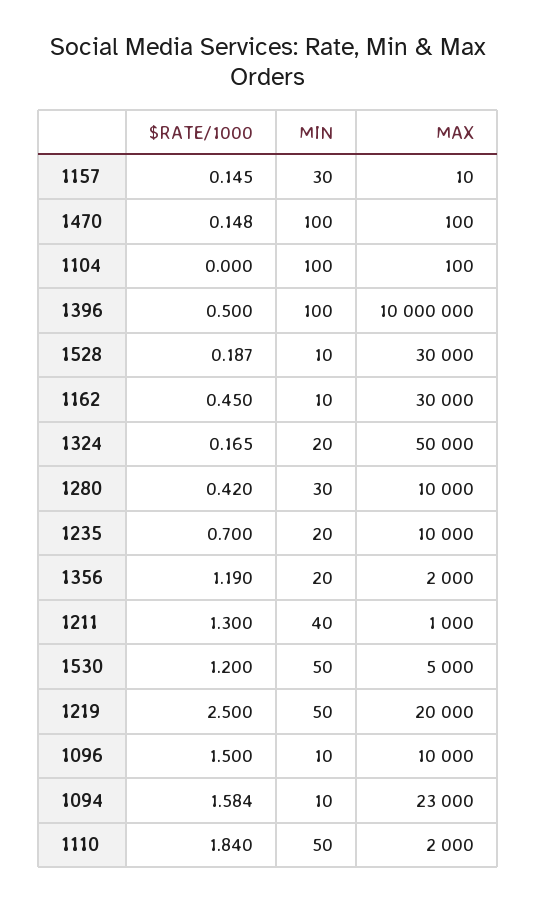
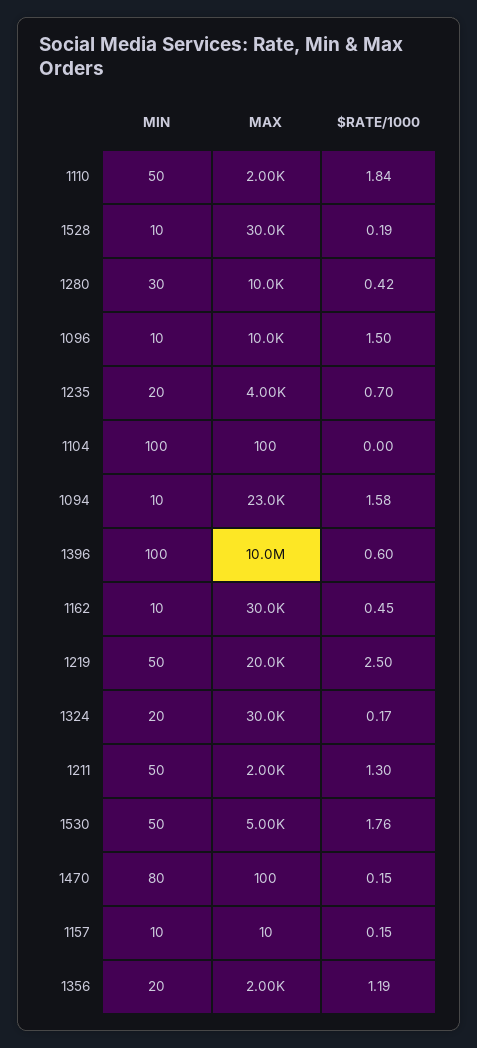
  {
    "$RATE/1000": {
      "1157": 0.145,
      "1470": 0.148,
      "1104": 0,
-     "1396": 0.5,
+     "1396": 0.6,
      "1528": 0.187,
      "1162": 0.45,
      "1324": 0.165,
      "1280": 0.42,
      "1235": 0.7,
      "1356": 1.19,
      "1211": 1.3,
-     "1530": 1.2,
+     "1530": 1.76,
      "1219": 2.5,
      "1096": 1.5,
      "1094": 1.584,
      "1110": 1.84
    },
    "MIN": {
-     "1157": 30,
+     "1157": 10,
-     "1470": 100,
+     "1470": 80,
      "1104": 100,
      "1396": 100,
      "1528": 10,
      "1162": 10,
      "1324": 20,
      "1280": 30,
      "1235": 20,
      "1356": 20,
-     "1211": 40,
+     "1211": 50,
      "1530": 50,
      "1219": 50,
      "1096": 10,
      "1094": 10,
      "1110": 50
    },
    "MAX": {
      "1157": 10,
      "1470": 100,
      "1104": 100,
      "1396": 10000000,
      "1528": 30000,
      "1162": 30000,
-     "1324": 50000,
+     "1324": 30000,
      "1280": 10000,
-     "1235": 10000,
+     "1235": 4000,
      "1356": 2000,
-     "1211": 1000,
+     "1211": 2000,
      "1530": 5000,
      "1219": 20000,
      "1096": 10000,
      "1094": 23000,
      "1110": 2000
    }
  }

